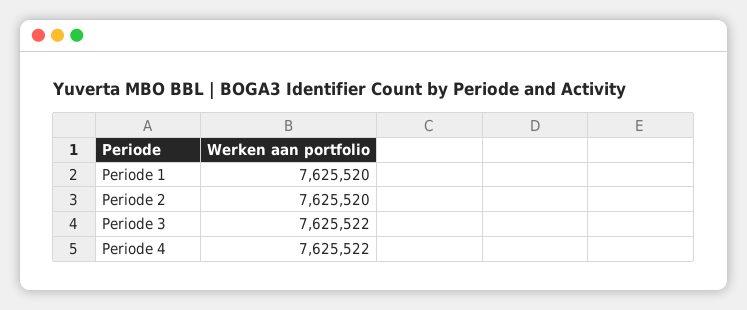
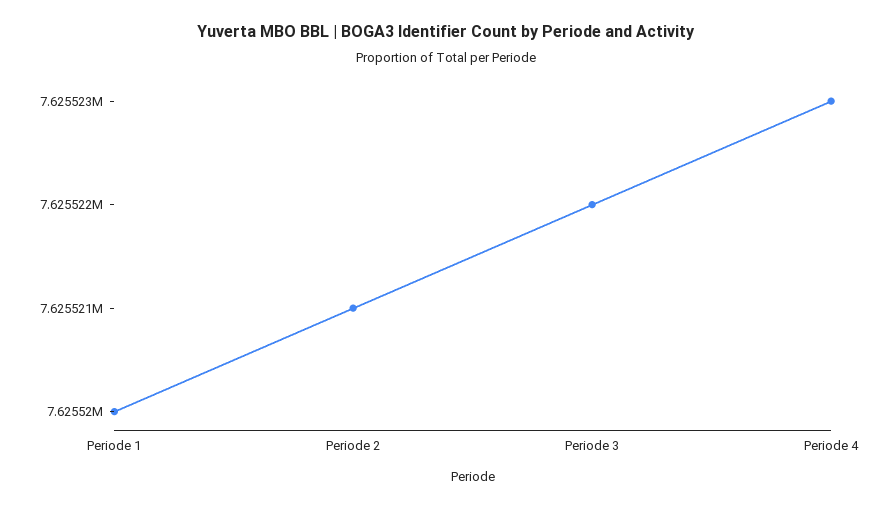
  {
    "Periode 1": 7625520,
-   "Periode 2": 7625520,
+   "Periode 2": 7625521,
    "Periode 3": 7625522,
-   "Periode 4": 7625522
+   "Periode 4": 7625523
  }

